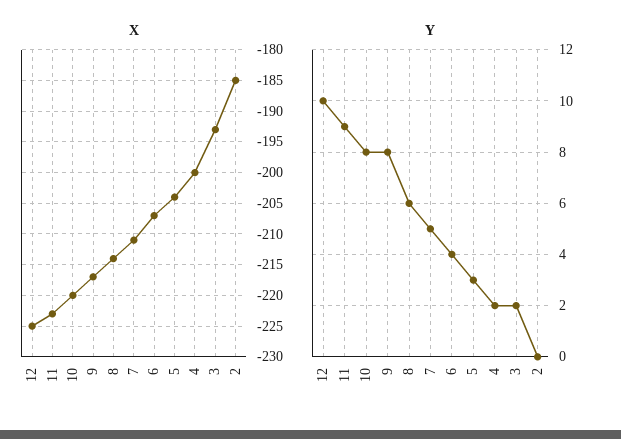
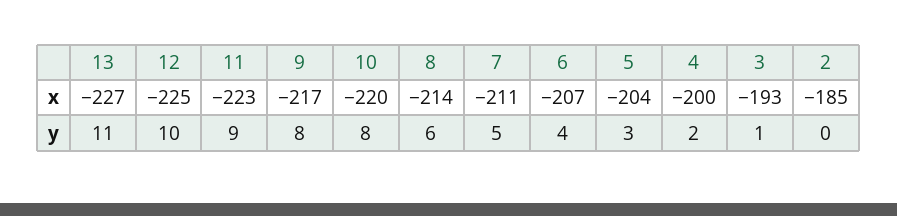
  {
    "X": {
      "12": -225,
      "11": -223,
      "10": -220,
      "9": -217,
      "8": -214,
      "7": -211,
      "6": -207,
      "5": -204,
      "4": -200,
      "3": -193,
-     "2": -185
+     "2": -185,
+     "13": -227
    },
    "Y": {
      "12": 10,
      "11": 9,
      "10": 8,
      "9": 8,
      "8": 6,
      "7": 5,
      "6": 4,
      "5": 3,
      "4": 2,
-     "3": 2,
+     "3": 1,
-     "2": 0
+     "2": 0,
+     "13": 11
    }
  }

